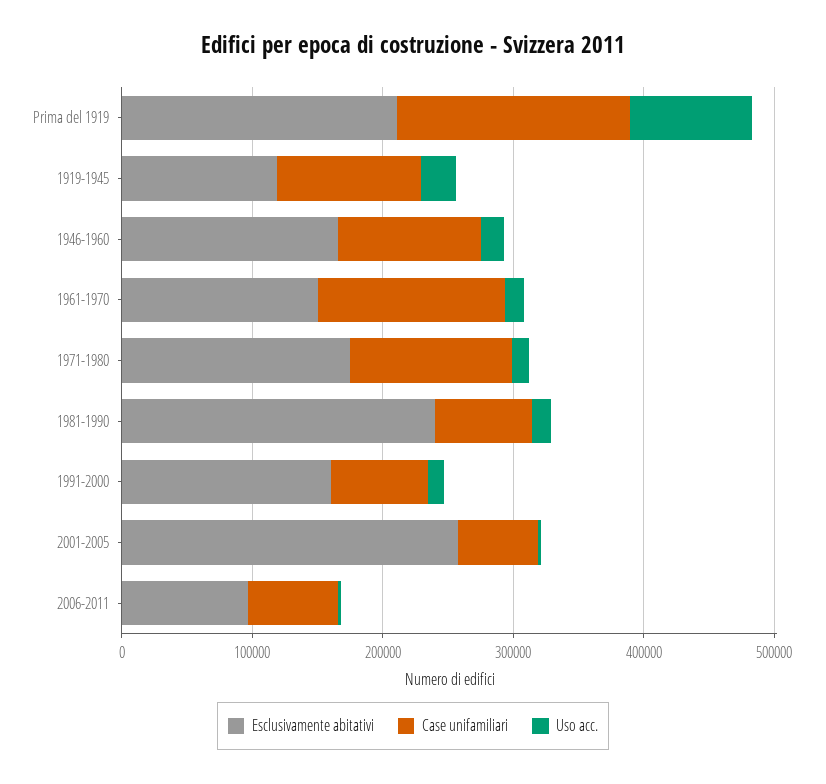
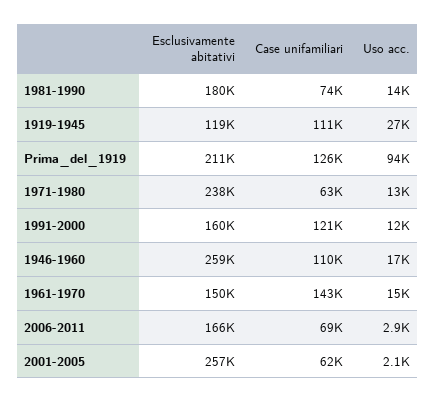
  {
    "Esclusivamente abitativi": {
      "Prima del 1919": 211000,
      "1919-1945": 119000,
-     "1946-1960": 160000,
+     "1946-1960": 259000,
      "1961-1970": 150000,
-     "1971-1980": 180000,
+     "1971-1980": 238000,
-     "1981-1990": 240000,
+     "1981-1990": 180000,
      "1991-2000": 160000,
      "2001-2005": 257000,
-     "2006-2011": 100000
+     "2006-2011": 166000
    },
    "Case unifamiliari": {
-     "Prima del 1919": 180000,
+     "Prima del 1919": 126000,
      "1919-1945": 111000,
      "1946-1960": 110000,
      "1961-1970": 143000,
-     "1971-1980": 120000,
+     "1971-1980": 63000,
      "1981-1990": 74000,
-     "1991-2000": 80000,
+     "1991-2000": 121000,
      "2001-2005": 62000,
      "2006-2011": 69000
    },
    "Uso acc.": {
      "Prima del 1919": 94000,
      "1919-1945": 27000,
      "1946-1960": 17000,
      "1961-1970": 15000,
      "1971-1980": 13000,
      "1981-1990": 14000,
      "1991-2000": 12000,
      "2001-2005": 2100,
      "2006-2011": 2900
    }
  }

